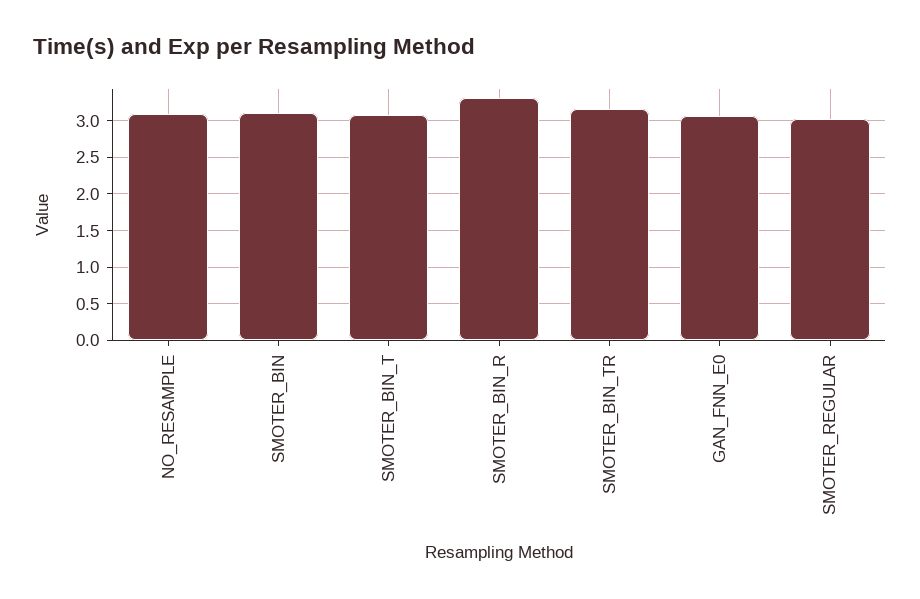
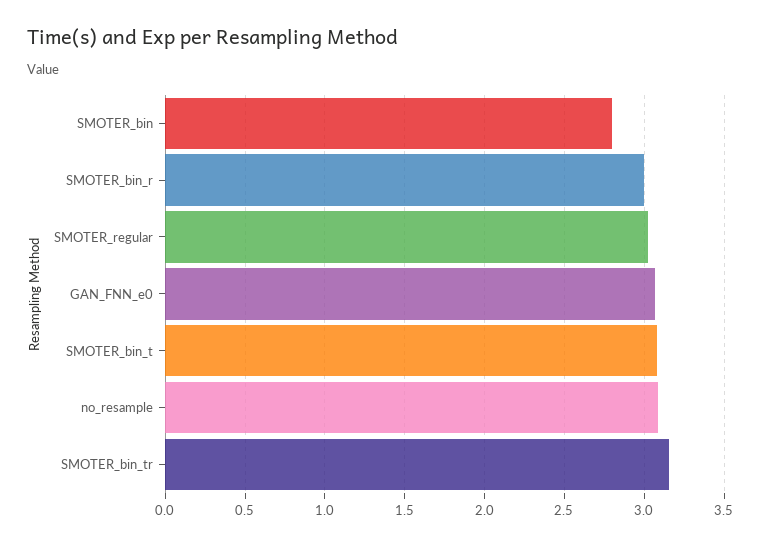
  {
    "NO_RESAMPLE": 3.1,
-   "SMOTER_BIN": 3.1,
+   "SMOTER_BIN": 2.8,
    "SMOTER_BIN_T": 3.1,
-   "SMOTER_BIN_R": 3.3,
+   "SMOTER_BIN_R": 3,
    "SMOTER_BIN_TR": 3.15,
    "GAN_FNN_E0": 3.05,
    "SMOTER_REGULAR": 3.05
  }

